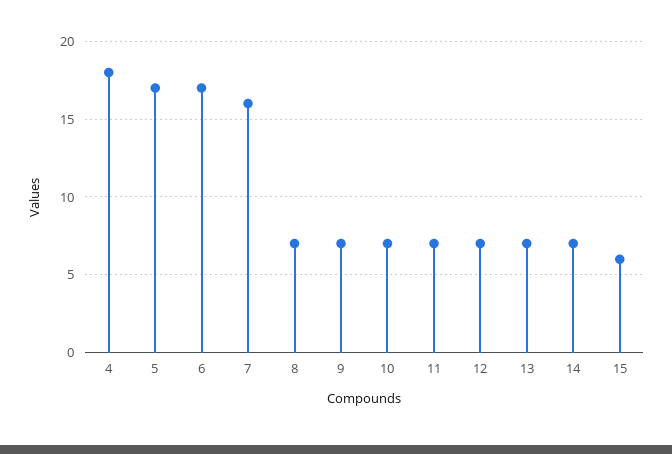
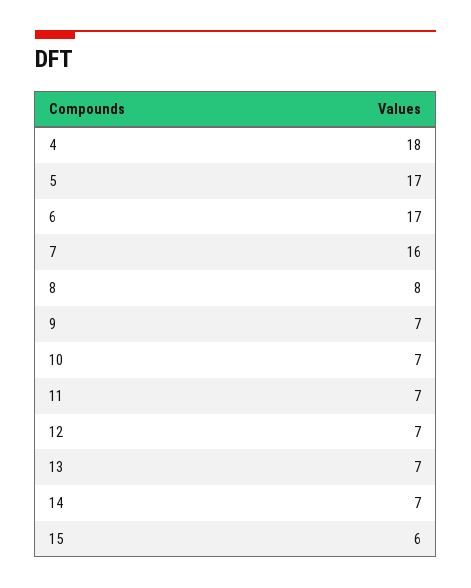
  {
    "4": 18,
    "5": 17,
    "6": 17,
    "7": 16,
-   "8": 7,
+   "8": 8,
    "9": 7,
    "10": 7,
    "11": 7,
    "12": 7,
    "13": 7,
    "14": 7,
    "15": 6
  }

